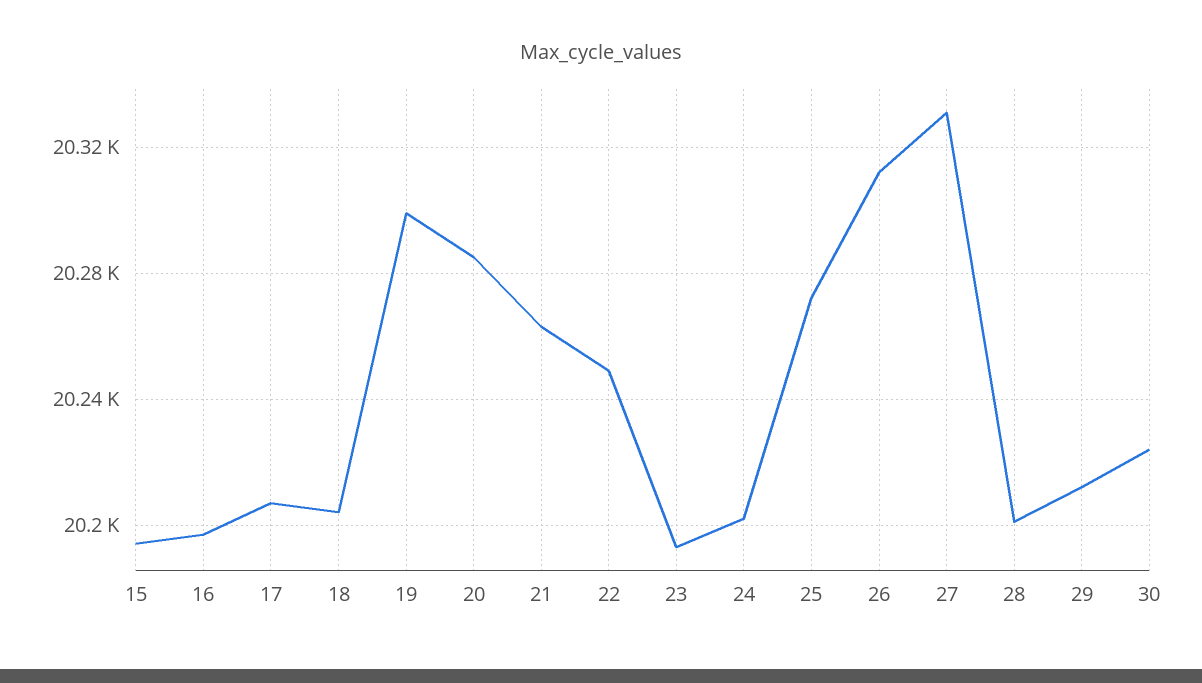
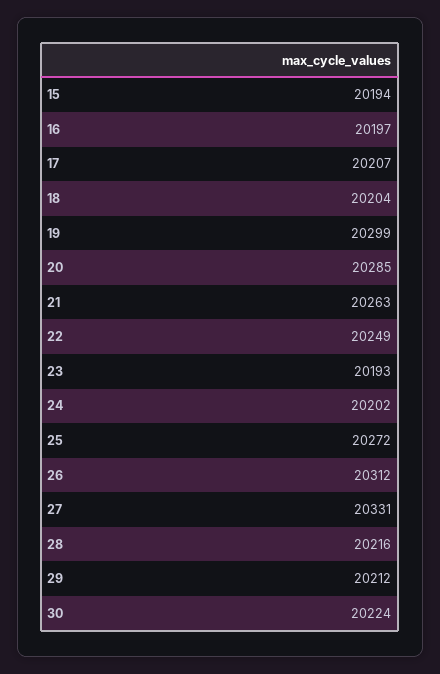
  {
    "15": 20194,
    "16": 20197,
    "17": 20207,
    "18": 20204,
    "19": 20299,
    "20": 20285,
    "21": 20263,
    "22": 20249,
    "23": 20193,
    "24": 20202,
    "25": 20272,
    "26": 20312,
    "27": 20331,
-   "28": 20200,
+   "28": 20216,
    "29": 20212,
    "30": 20224
  }

